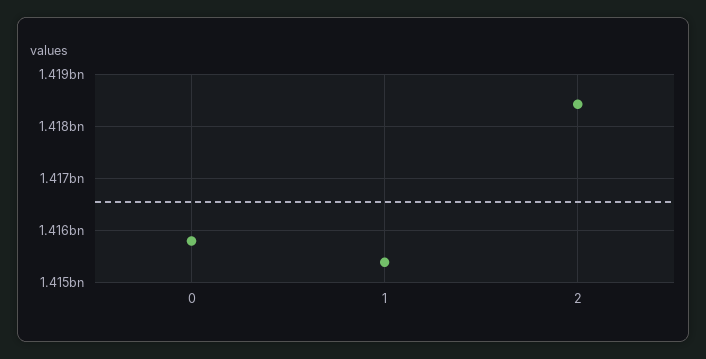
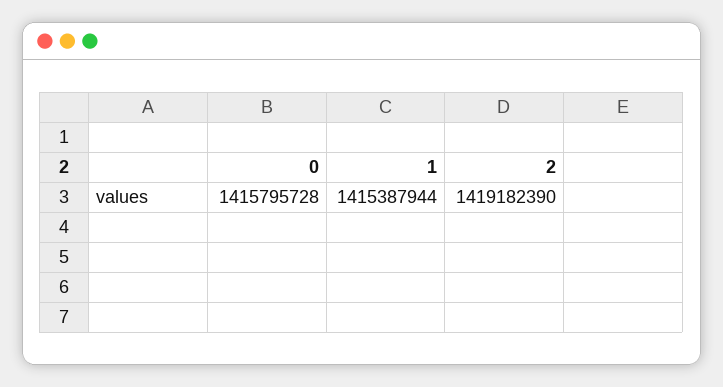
  {
    "0": 1415795728,
    "1": 1415387944,
-   "2": 1418400000
+   "2": 1419182390
  }

